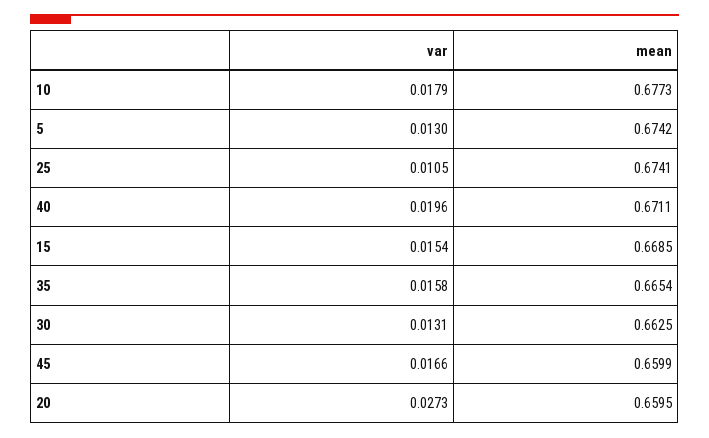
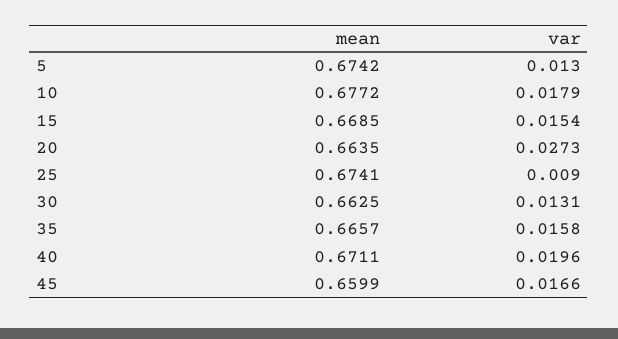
  {
    "var": {
      "10": 0.0179,
      "5": 0.013,
-     "25": 0.0105,
+     "25": 0.009,
      "40": 0.0196,
      "15": 0.0154,
      "35": 0.0158,
      "30": 0.0131,
      "45": 0.0166,
      "20": 0.0273
    },
    "mean": {
-     "10": 0.6773,
+     "10": 0.6772,
      "5": 0.6742,
      "25": 0.6741,
      "40": 0.6711,
      "15": 0.6685,
-     "35": 0.6654,
+     "35": 0.6657,
      "30": 0.6625,
      "45": 0.6599,
-     "20": 0.6595
+     "20": 0.6635
    }
  }

